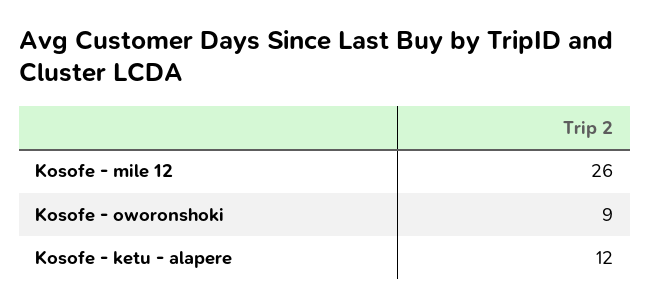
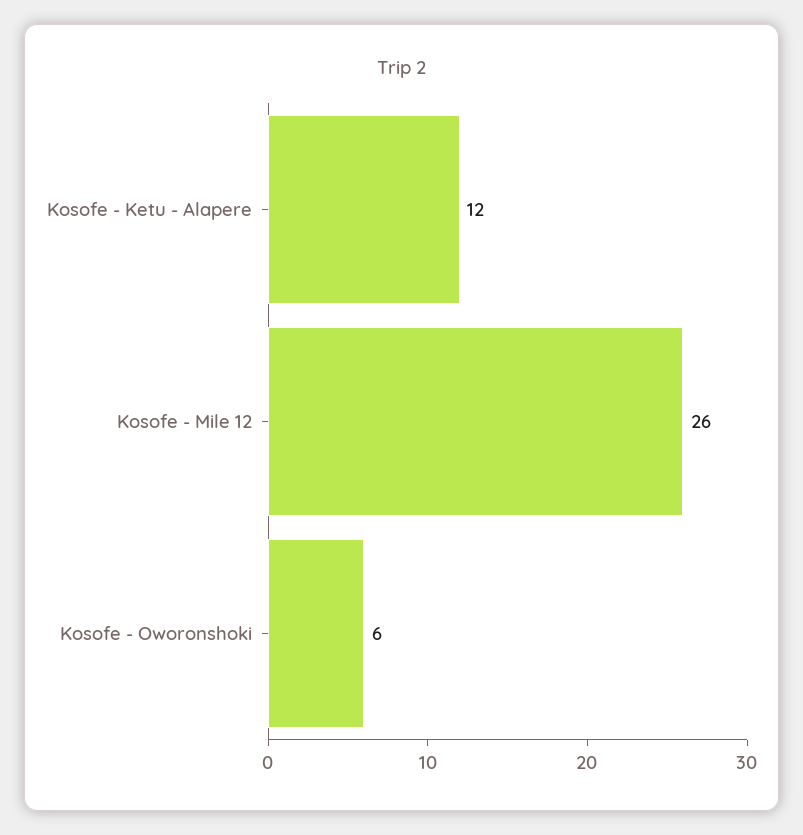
  {
    "Kosofe - mile 12": 26,
-   "Kosofe - oworonshoki": 9,
+   "Kosofe - oworonshoki": 6,
    "Kosofe - ketu - alapere": 12
  }

